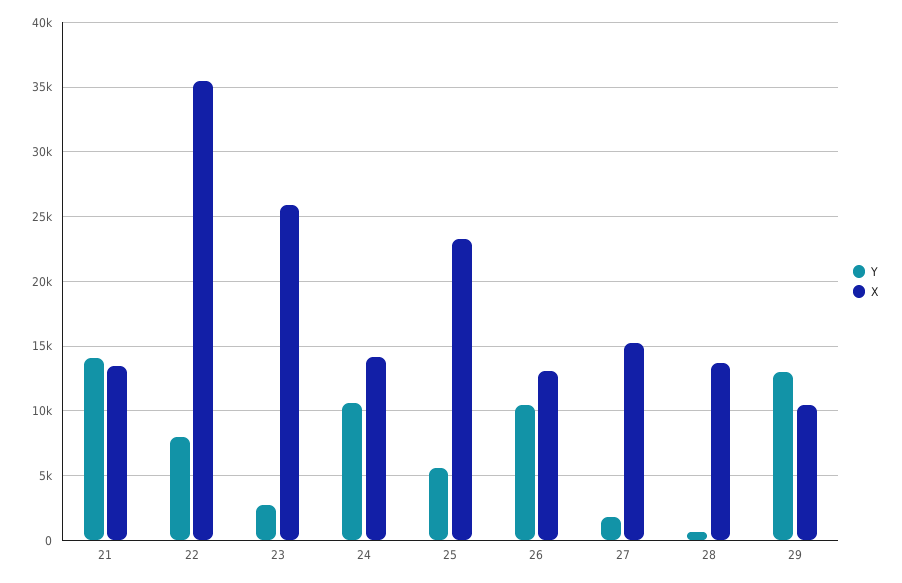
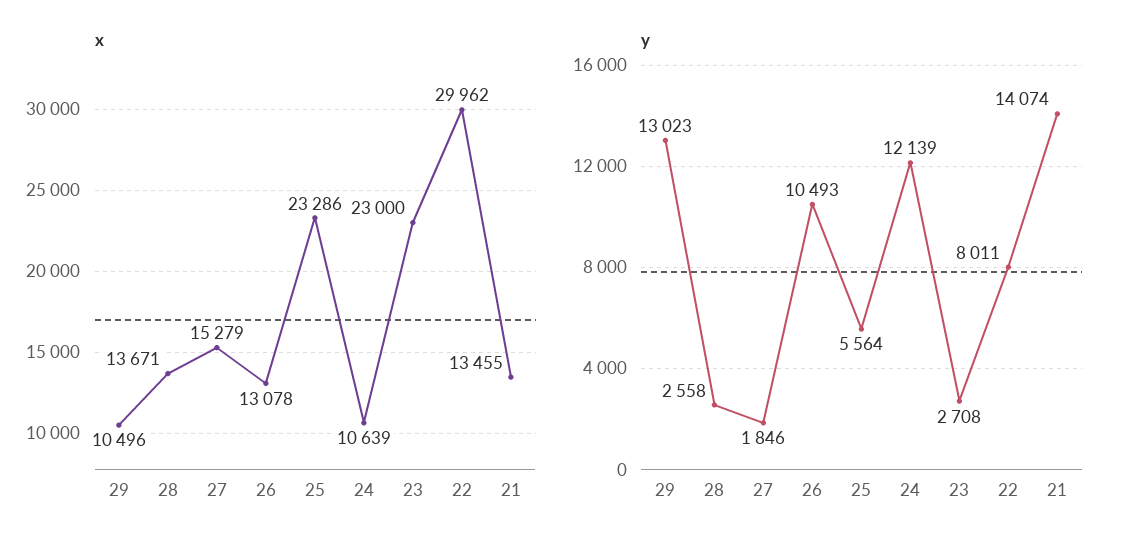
  {
    "Y": {
      "21": 14074,
      "22": 8011,
      "23": 2708,
-     "24": 10500,
+     "24": 12139,
      "25": 5564,
      "26": 10493,
      "27": 1846,
-     "28": 500,
+     "28": 2558,
      "29": 13023
    },
    "X": {
      "21": 13455,
-     "22": 35500,
+     "22": 29962,
-     "23": 26000,
+     "23": 23000,
-     "24": 14000,
+     "24": 10639,
      "25": 23286,
      "26": 13078,
      "27": 15279,
      "28": 13671,
      "29": 10496
    }
  }

